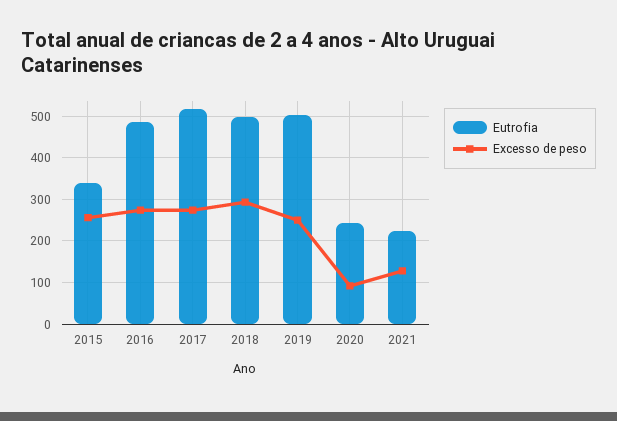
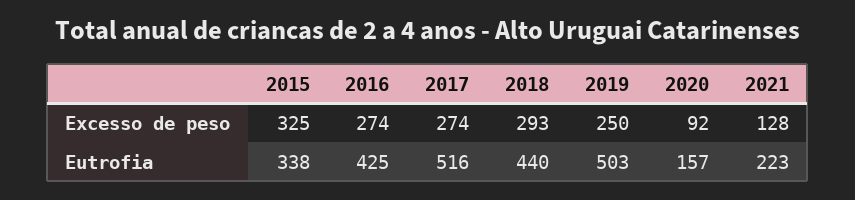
  {
    "Eutrofia": {
      "2015": 338,
-     "2016": 480,
+     "2016": 425,
      "2017": 516,
-     "2018": 500,
+     "2018": 440,
      "2019": 503,
-     "2020": 240,
+     "2020": 157,
      "2021": 223
    },
    "Excesso de peso": {
-     "2015": 260,
+     "2015": 325,
      "2016": 274,
      "2017": 274,
      "2018": 293,
      "2019": 250,
      "2020": 92,
      "2021": 128
    }
  }

